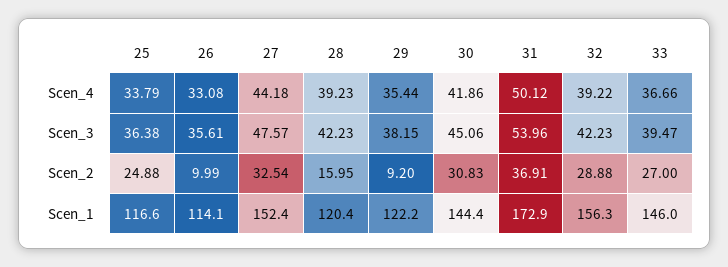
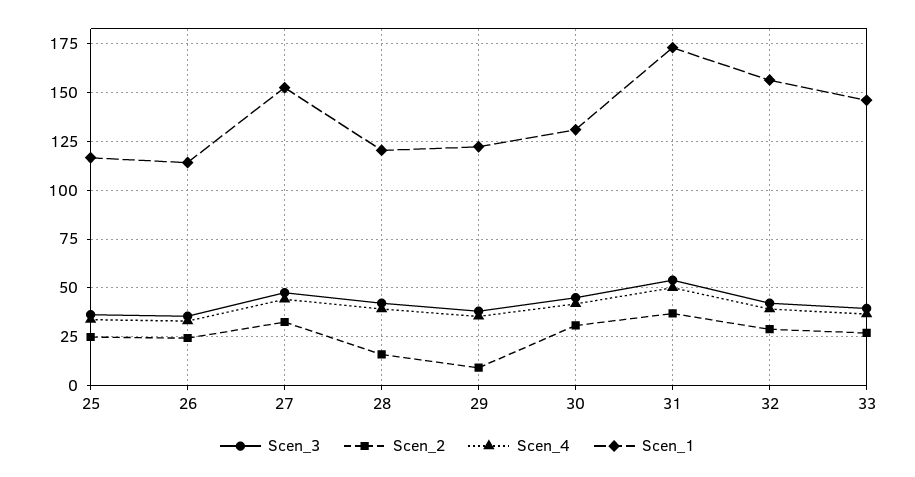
  {
    "Scen_4": {
      "25": 33.79,
      "26": 33.08,
      "27": 44.18,
      "28": 39.23,
      "29": 35.44,
      "30": 41.86,
      "31": 50.12,
      "32": 39.22,
      "33": 36.66
    },
    "Scen_3": {
      "25": 36.38,
      "26": 35.61,
      "27": 47.57,
      "28": 42.23,
      "29": 38.15,
      "30": 45.06,
      "31": 53.96,
      "32": 42.23,
      "33": 39.47
    },
    "Scen_2": {
      "25": 24.88,
-     "26": 9.99,
+     "26": 25,
      "27": 32.54,
      "28": 15.95,
      "29": 9.2,
      "30": 30.83,
      "31": 36.91,
      "32": 28.88,
      "33": 27
    },
    "Scen_1": {
      "25": 116.6,
      "26": 114.1,
      "27": 152.4,
      "28": 120.4,
      "29": 122.2,
-     "30": 144.4,
+     "30": 130,
      "31": 172.9,
      "32": 156.3,
      "33": 146
    }
  }

